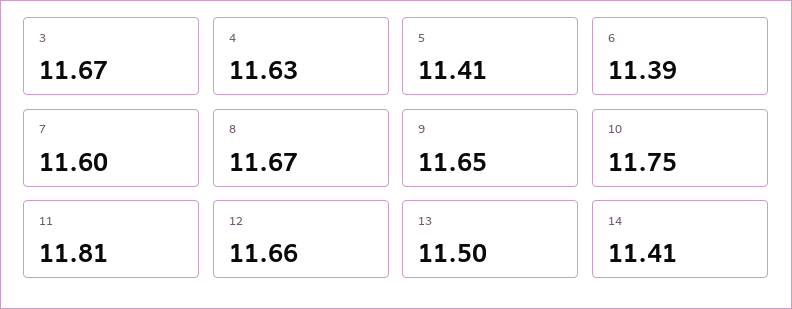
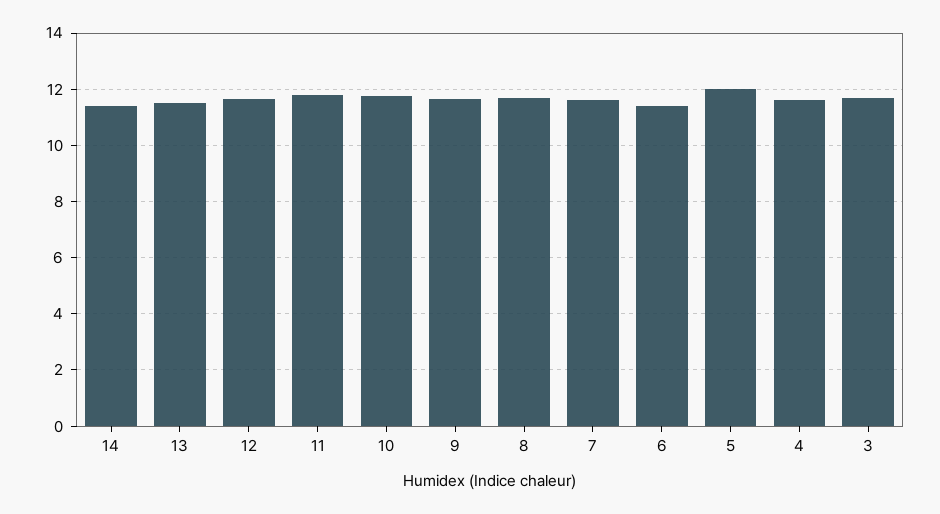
  {
    "3": 11.67,
    "4": 11.63,
-   "5": 11.41,
+   "5": 12,
    "6": 11.39,
    "7": 11.6,
    "8": 11.67,
    "9": 11.65,
    "10": 11.75,
    "11": 11.81,
    "12": 11.66,
    "13": 11.5,
    "14": 11.41
  }

